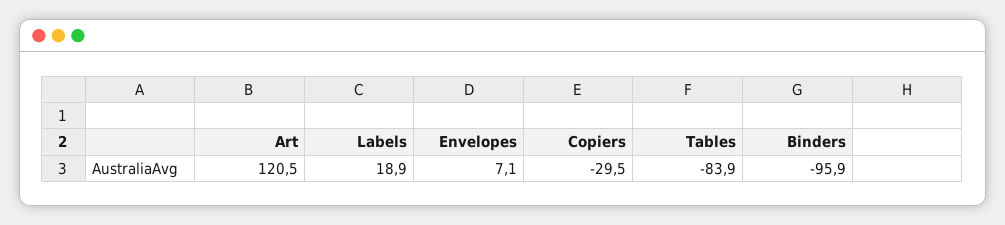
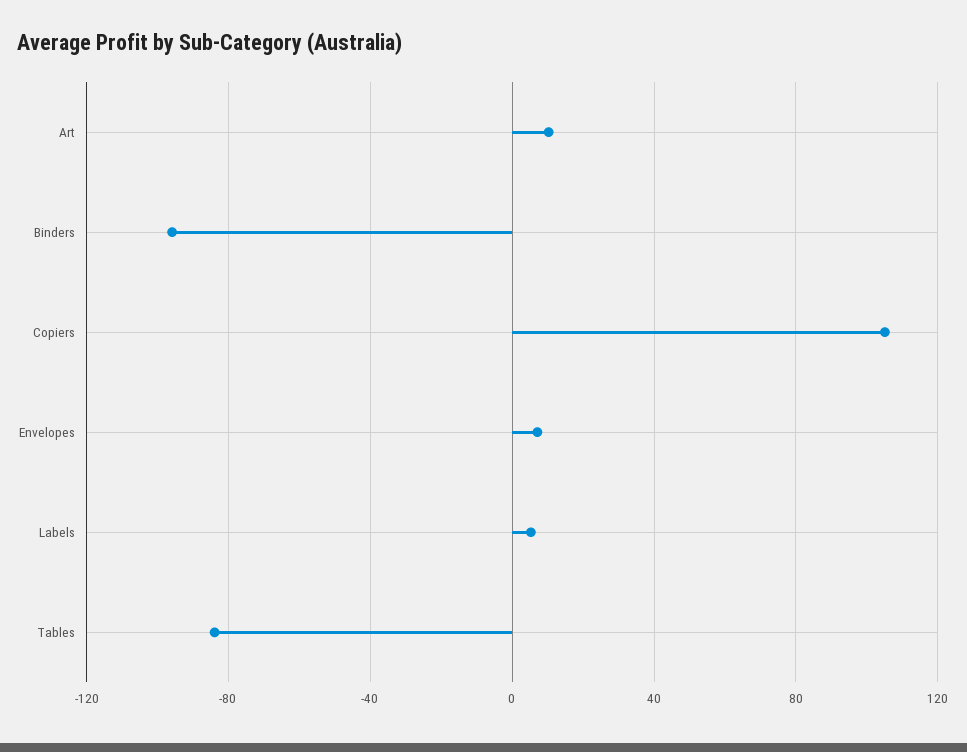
  {
-   "Art": 120.5,
+   "Art": 10,
-   "Labels": 18.9,
+   "Labels": 5,
    "Envelopes": 7.1,
-   "Copiers": -29.5,
+   "Copiers": 105,
    "Tables": -83.9,
    "Binders": -95.9
  }

